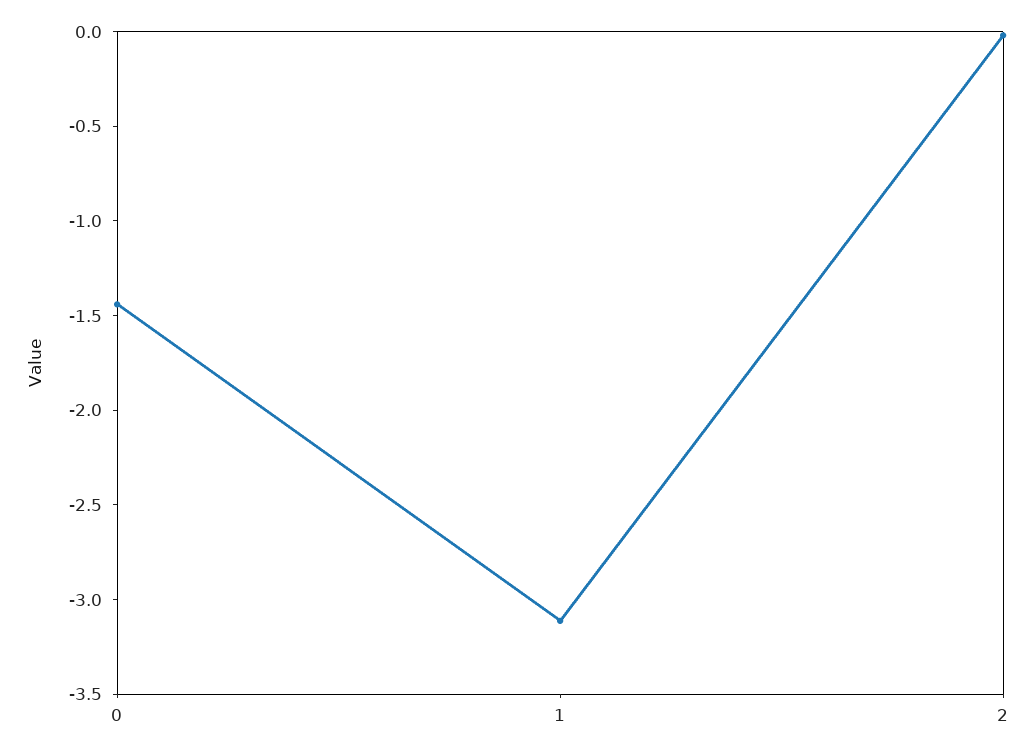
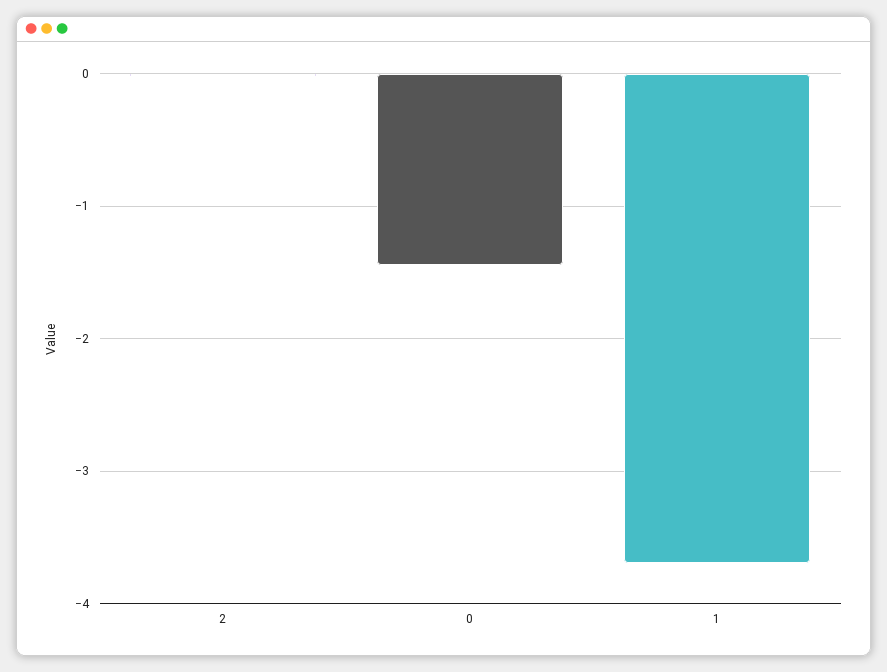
  {
    "0": -1.4,
-   "1": -3.1,
+   "1": -3.7,
    "2": 0
  }

